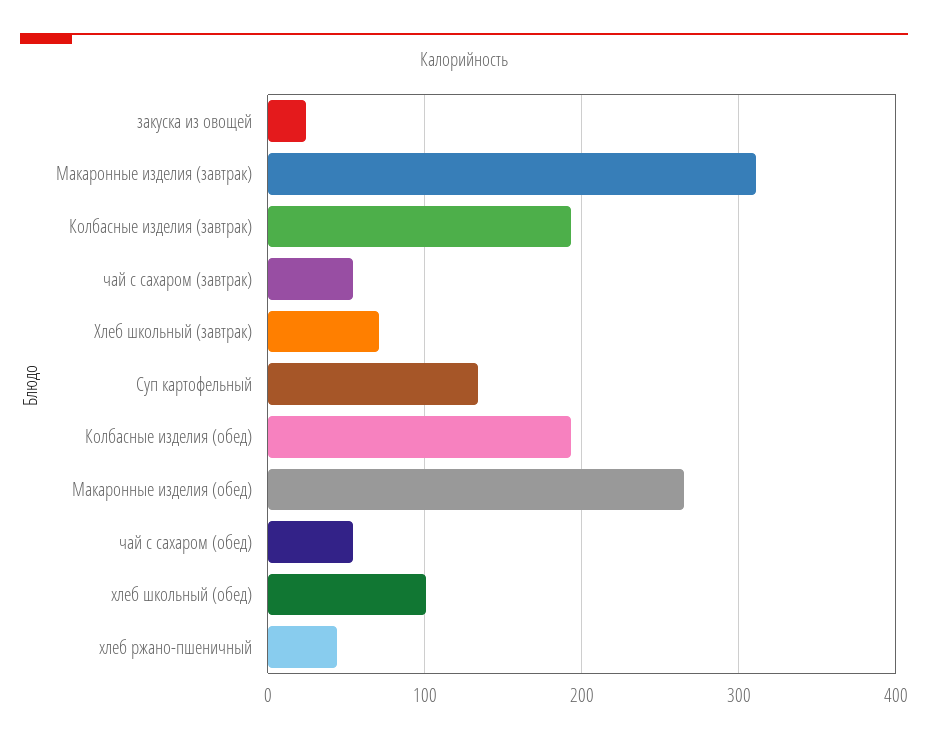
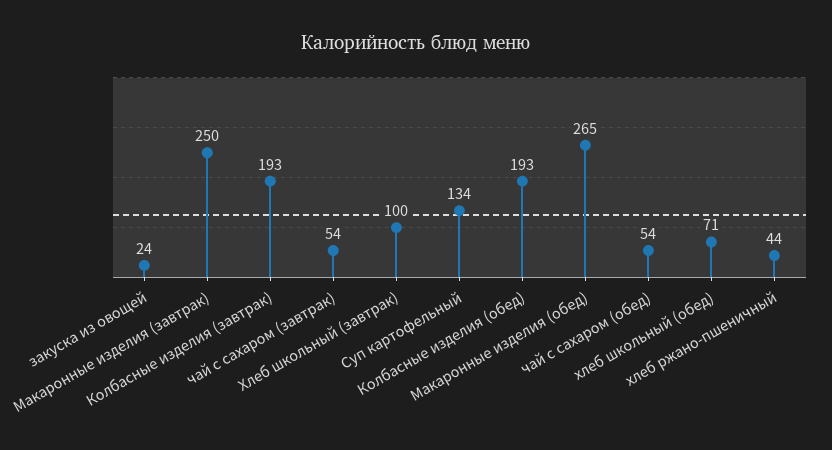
  {
    "закуска из овощей": 24,
-   "Макаронные изделия (завтрак)": 310,
+   "Макаронные изделия (завтрак)": 250,
    "Колбасные изделия (завтрак)": 193,
    "чай с сахаром (завтрак)": 54,
-   "Хлеб школьный (завтрак)": 70,
+   "Хлеб школьный (завтрак)": 100,
    "Суп картофельный": 134,
    "Колбасные изделия (обед)": 193,
    "Макаронные изделия (обед)": 265,
    "чай с сахаром (обед)": 54,
-   "хлеб школьный (обед)": 100,
+   "хлеб школьный (обед)": 71,
    "хлеб ржано-пшеничный": 44
  }

